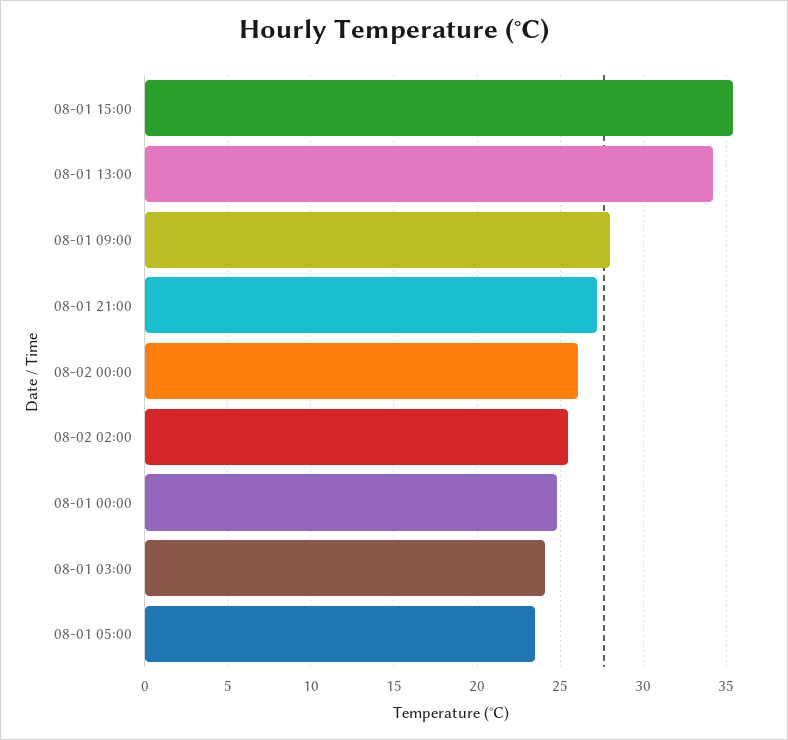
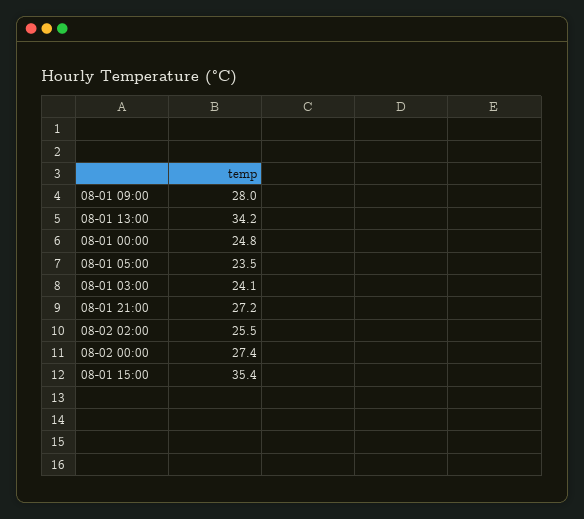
  {
    "08-01 15:00": 35.4,
    "08-01 13:00": 34.2,
    "08-01 09:00": 28,
    "08-01 21:00": 27.2,
-   "08-02 00:00": 26,
+   "08-02 00:00": 27.4,
    "08-02 02:00": 25.5,
    "08-01 00:00": 24.8,
    "08-01 03:00": 24.1,
    "08-01 05:00": 23.5
  }

